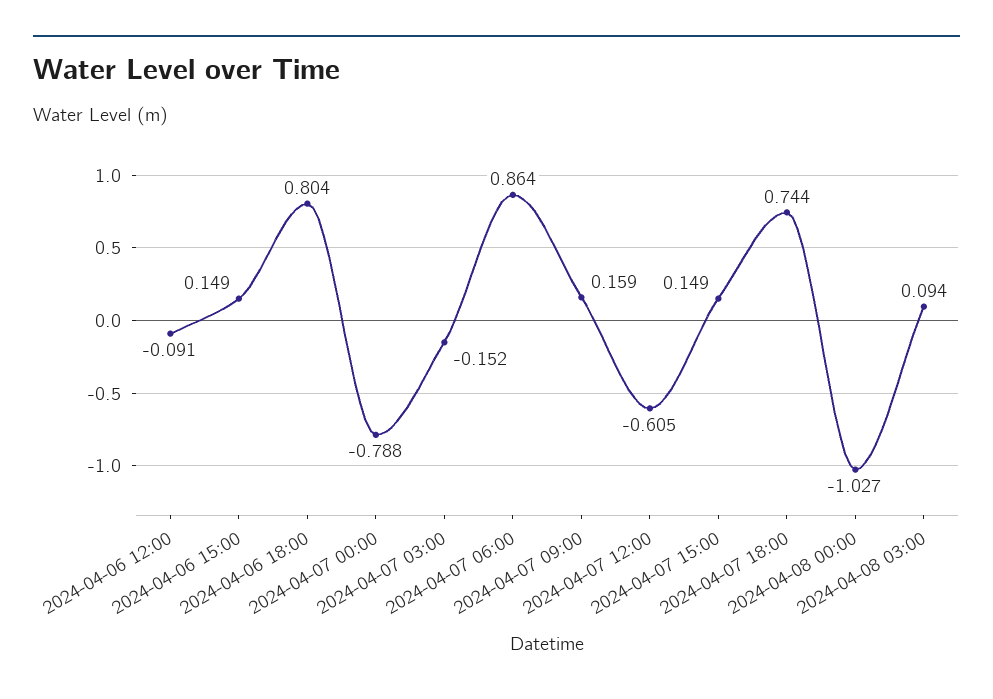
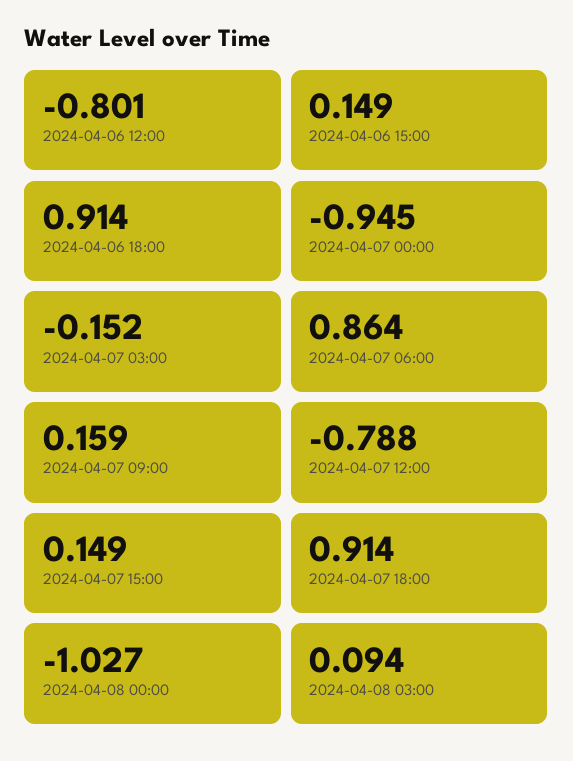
  {
-   "2024-04-06 12:00": -0.091,
+   "2024-04-06 12:00": -0.801,
    "2024-04-06 15:00": 0.149,
-   "2024-04-06 18:00": 0.804,
+   "2024-04-06 18:00": 0.914,
-   "2024-04-07 00:00": -0.788,
+   "2024-04-07 00:00": -0.945,
    "2024-04-07 03:00": -0.152,
    "2024-04-07 06:00": 0.864,
    "2024-04-07 09:00": 0.159,
-   "2024-04-07 12:00": -0.605,
+   "2024-04-07 12:00": -0.788,
    "2024-04-07 15:00": 0.149,
-   "2024-04-07 18:00": 0.744,
+   "2024-04-07 18:00": 0.914,
    "2024-04-08 00:00": -1.027,
    "2024-04-08 03:00": 0.094
  }

